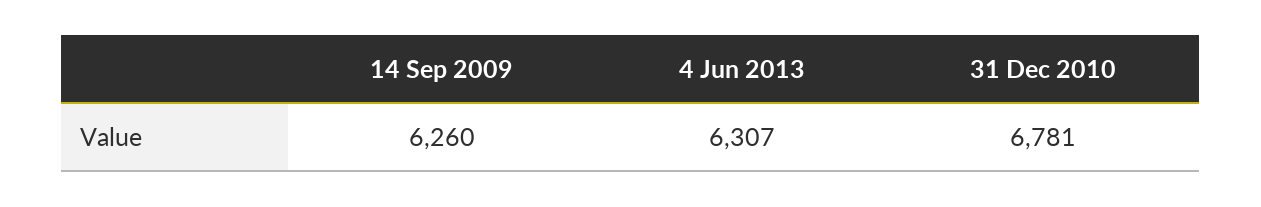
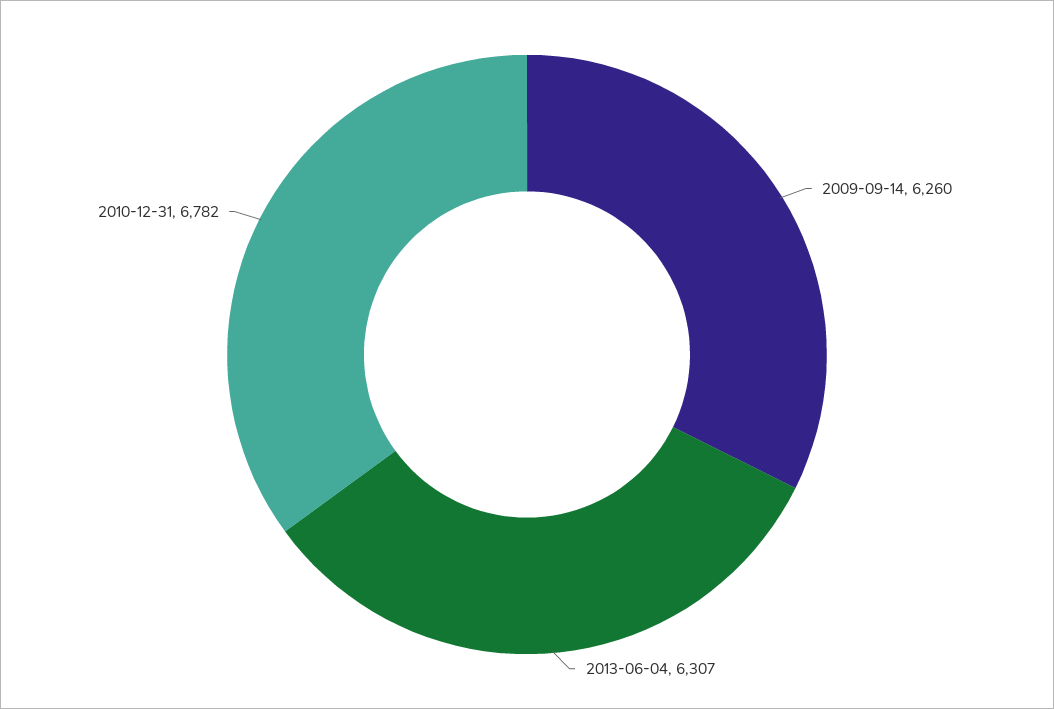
  {
    "14 Sep 2009": 6260,
    "4 Jun 2013": 6307,
-   "31 Dec 2010": 6781
+   "31 Dec 2010": 6782
  }

